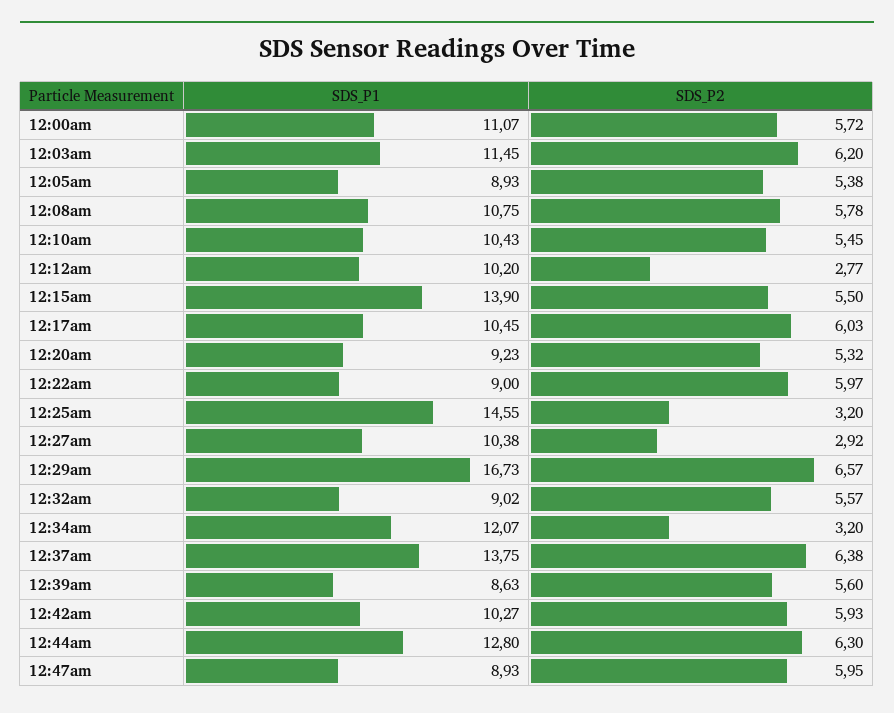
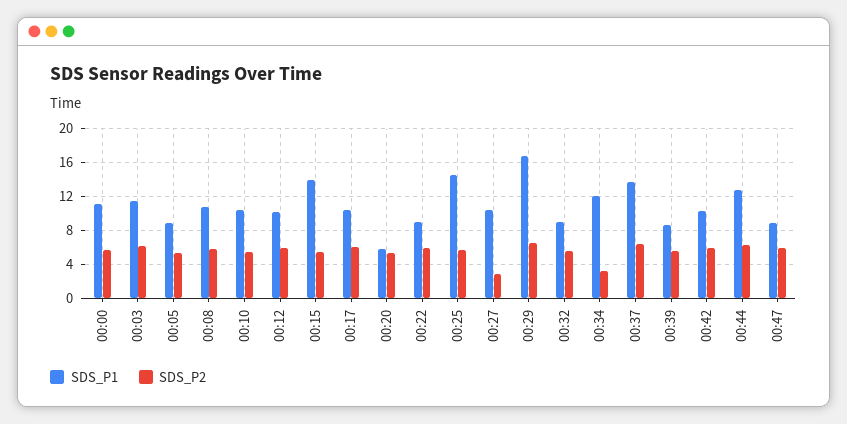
  {
    "SDS_P1": {
      "12:00am": 11.07,
      "12:03am": 11.45,
      "12:05am": 8.93,
      "12:08am": 10.75,
      "12:10am": 10.43,
      "12:12am": 10.2,
      "12:15am": 13.9,
      "12:17am": 10.45,
-     "12:20am": 9.23,
+     "12:20am": 6,
      "12:22am": 9,
      "12:25am": 14.55,
      "12:27am": 10.38,
      "12:29am": 16.73,
      "12:32am": 9.02,
      "12:34am": 12.07,
      "12:37am": 13.75,
      "12:39am": 8.63,
      "12:42am": 10.27,
      "12:44am": 12.8,
      "12:47am": 8.93
    },
    "SDS_P2": {
      "12:00am": 5.72,
      "12:03am": 6.2,
      "12:05am": 5.38,
      "12:08am": 5.78,
      "12:10am": 5.45,
-     "12:12am": 2.77,
+     "12:12am": 6,
      "12:15am": 5.5,
      "12:17am": 6.03,
      "12:20am": 5.32,
      "12:22am": 5.97,
-     "12:25am": 3.2,
+     "12:25am": 6,
      "12:27am": 2.92,
      "12:29am": 6.57,
      "12:32am": 5.57,
      "12:34am": 3.2,
      "12:37am": 6.38,
      "12:39am": 5.6,
      "12:42am": 5.93,
      "12:44am": 6.3,
      "12:47am": 5.95
    }
  }

